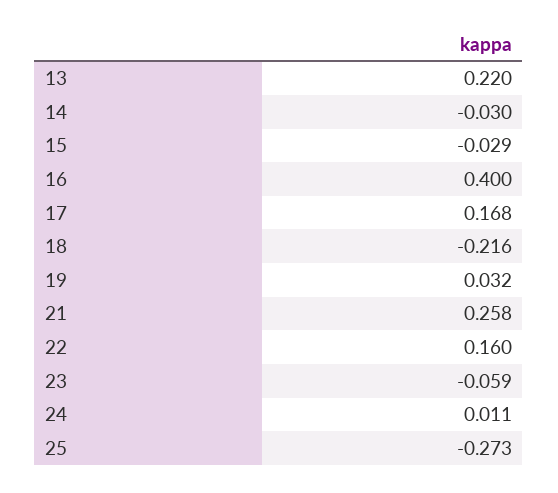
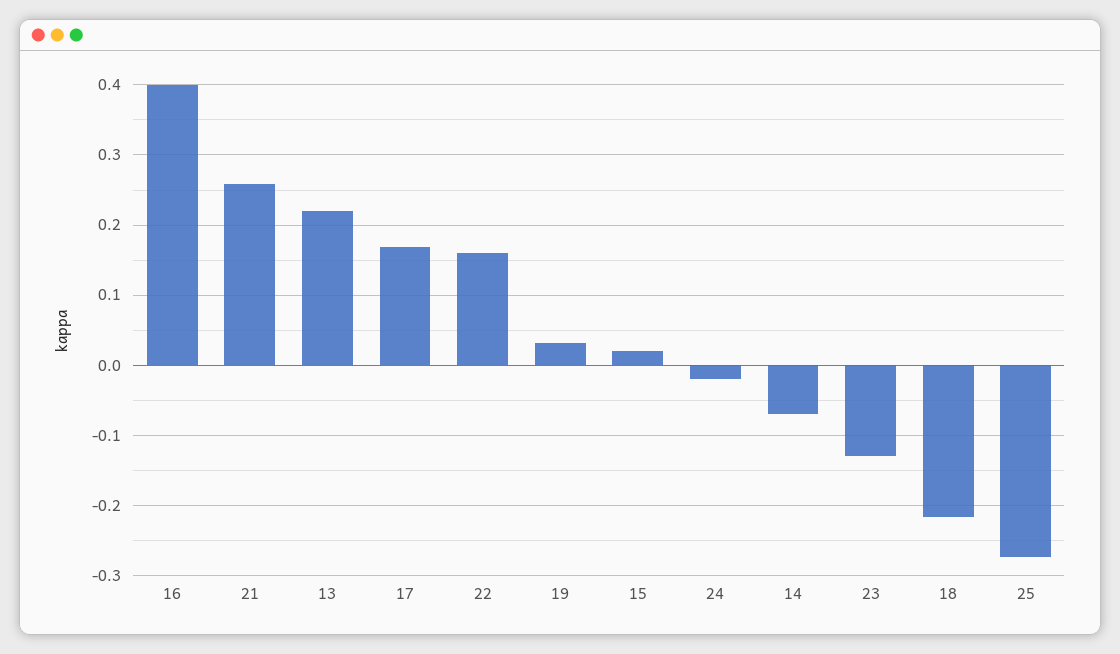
  {
    "13": 0.22,
-   "14": -0.03,
+   "14": -0.07,
-   "15": -0.029,
+   "15": 0.02,
    "16": 0.4,
    "17": 0.168,
    "18": -0.216,
    "19": 0.032,
    "21": 0.258,
    "22": 0.16,
-   "23": -0.059,
+   "23": -0.13,
-   "24": 0.011,
+   "24": -0.02,
    "25": -0.273
  }

